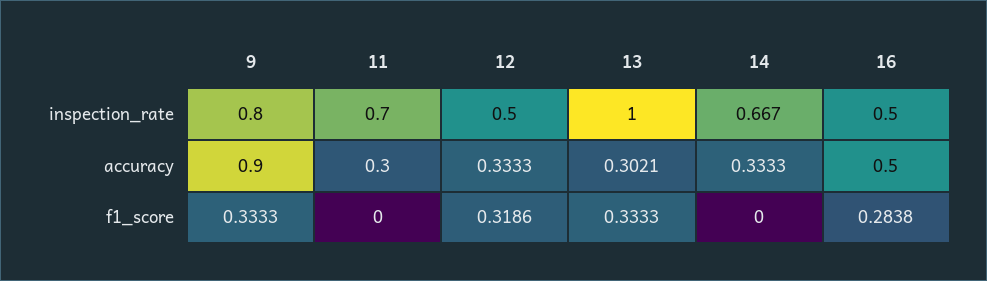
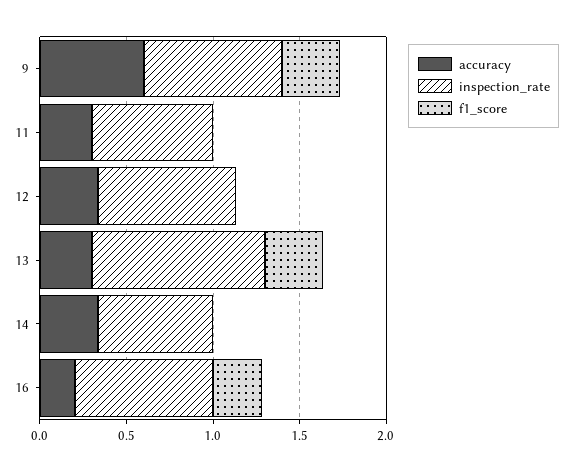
  {
    "inspection_rate": {
      "9": 0.8,
      "11": 0.7,
-     "12": 0.5,
+     "12": 0.8,
      "13": 1,
      "14": 0.667,
-     "16": 0.5
+     "16": 0.8
    },
    "accuracy": {
-     "9": 0.9,
+     "9": 0.6,
      "11": 0.3,
      "12": 0.3333,
      "13": 0.3021,
      "14": 0.3333,
-     "16": 0.5
+     "16": 0.2
    },
    "f1_score": {
      "9": 0.3333,
      "11": 0,
-     "12": 0.3186,
+     "12": 0,
      "13": 0.3333,
      "14": 0,
      "16": 0.2838
    }
  }

